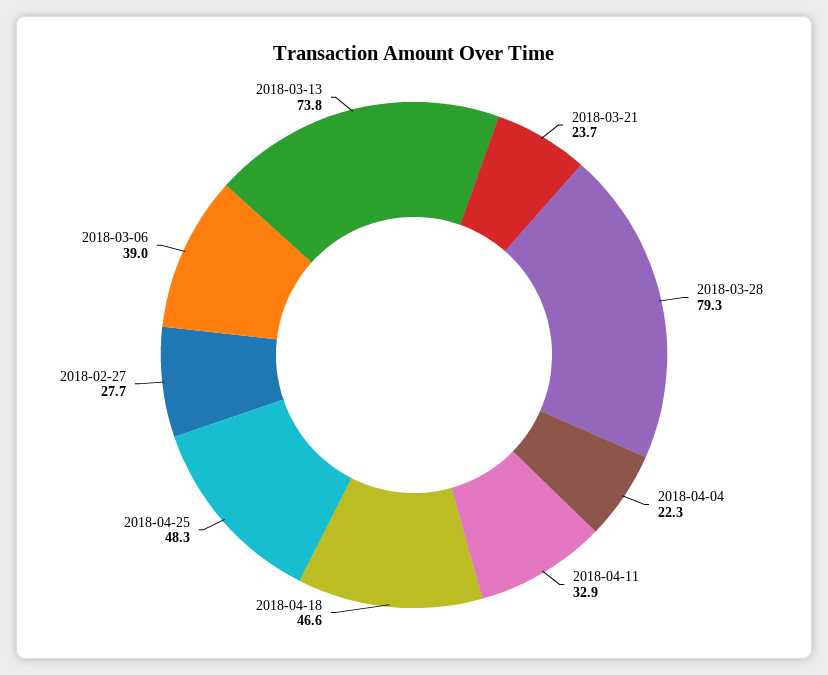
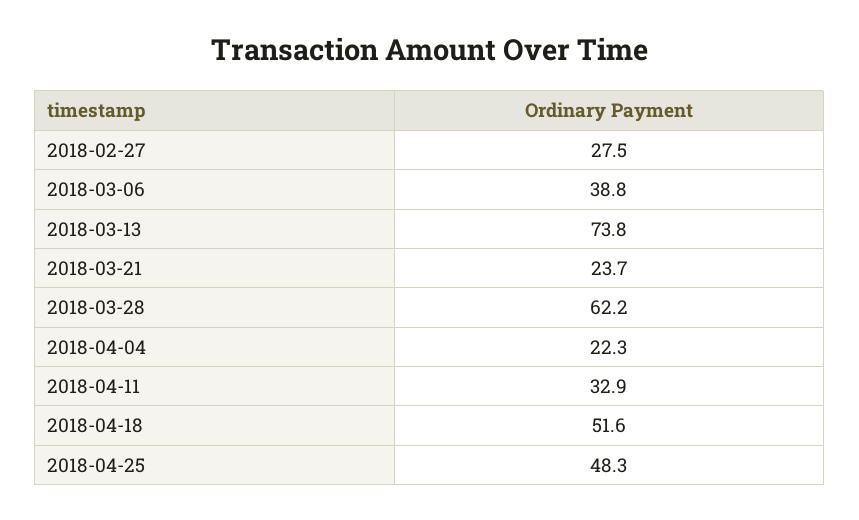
  {
    "2018-03-21": 23.7,
-   "2018-03-28": 79.3,
+   "2018-03-28": 62.2,
    "2018-04-04": 22.3,
    "2018-04-11": 32.9,
-   "2018-04-18": 46.6,
+   "2018-04-18": 51.6,
    "2018-04-25": 48.3,
-   "2018-02-27": 27.7,
+   "2018-02-27": 27.5,
-   "2018-03-06": 39,
+   "2018-03-06": 38.8,
    "2018-03-13": 73.8
  }

